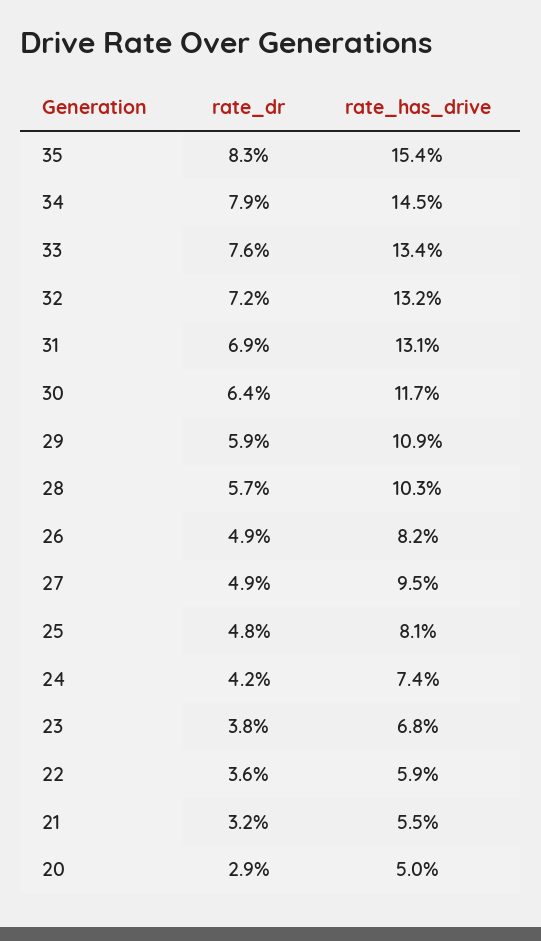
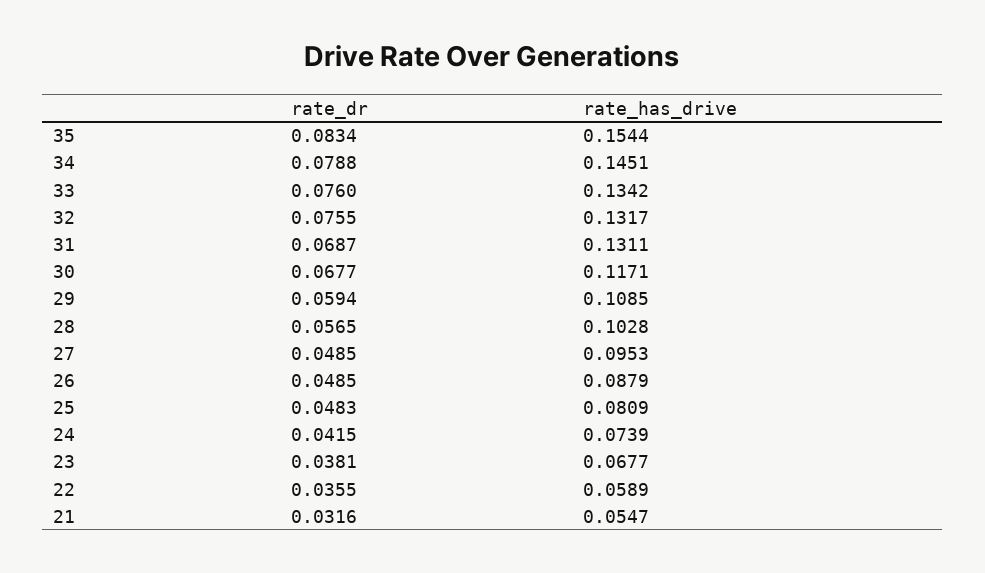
  {
    "rate_dr": {
      "35": 0.0834,
      "34": 0.0788,
      "33": 0.076,
-     "32": 0.072,
+     "32": 0.0755,
      "31": 0.0687,
-     "30": 0.064,
+     "30": 0.0677,
      "29": 0.0594,
      "28": 0.0565,
      "26": 0.0485,
      "27": 0.0485,
      "25": 0.0483,
      "24": 0.0415,
      "23": 0.0381,
      "22": 0.0355,
-     "21": 0.0316,
+     "21": 0.0316
-     "20": 0.029
    },
    "rate_has_drive": {
      "35": 0.1544,
      "34": 0.1451,
      "33": 0.1342,
      "32": 0.1317,
      "31": 0.1311,
      "30": 0.1171,
      "29": 0.1085,
      "28": 0.1028,
-     "26": 0.082,
+     "26": 0.0879,
      "27": 0.0953,
      "25": 0.0809,
      "24": 0.0739,
      "23": 0.0677,
      "22": 0.0589,
-     "21": 0.0547,
+     "21": 0.0547
-     "20": 0.05
    }
  }

